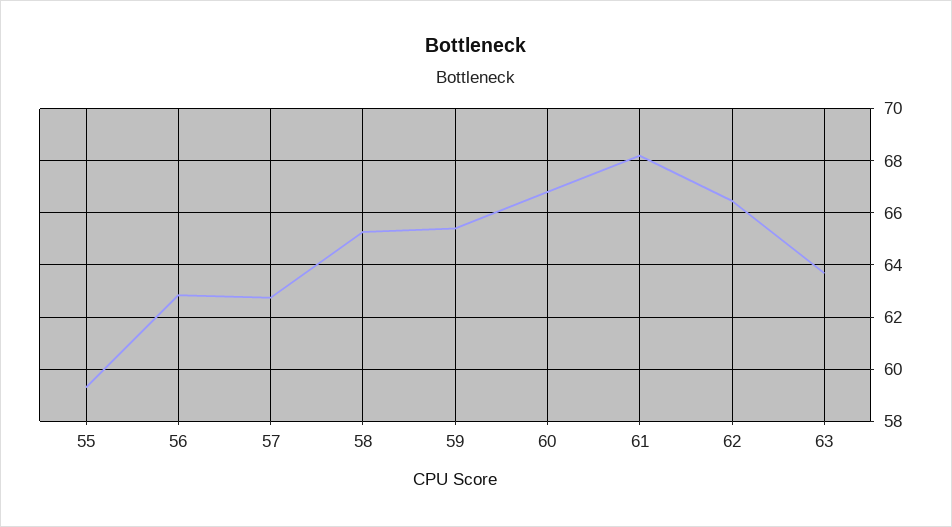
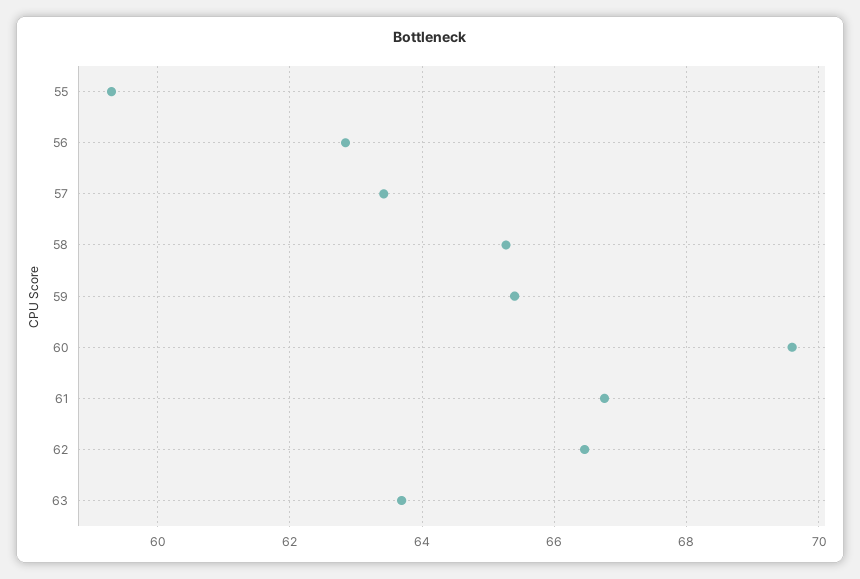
  {
    "55": 59.4,
    "56": 62.8,
-   "57": 62.75,
+   "57": 63.4,
    "58": 65.2,
    "59": 65.4,
-   "60": 66.75,
+   "60": 69.6,
-   "61": 68.25,
+   "61": 66.8,
    "62": 66.4,
    "63": 63.6
  }

